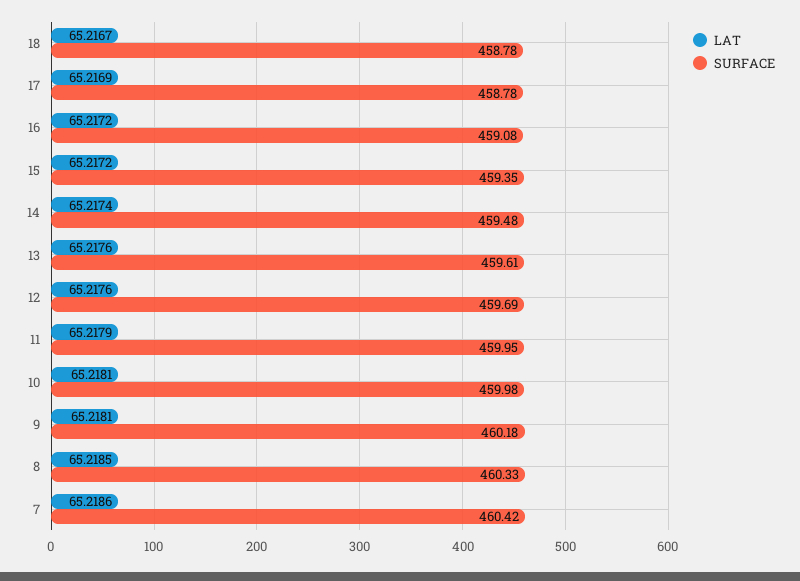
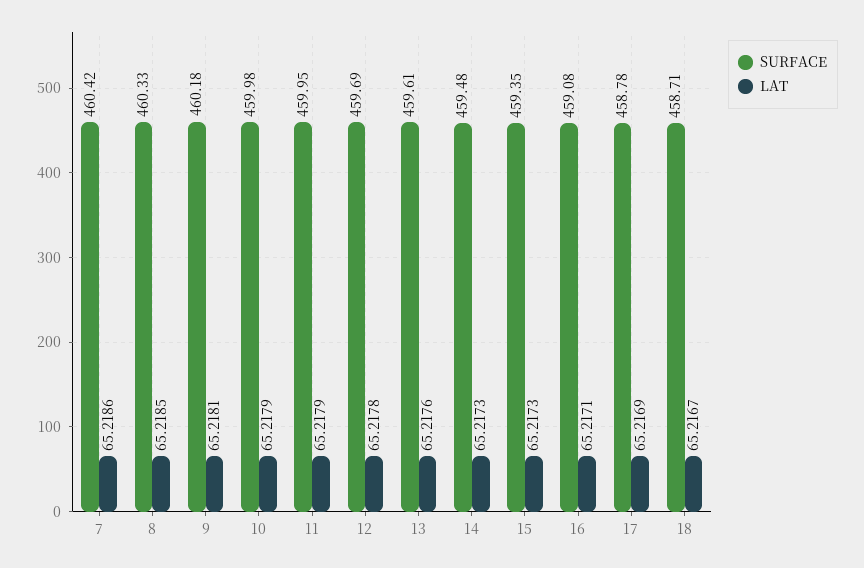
  {
    "LAT": {
      "18": 65.2167,
      "17": 65.2169,
-     "16": 65.2172,
+     "16": 65.2171,
-     "15": 65.2172,
+     "15": 65.2173,
-     "14": 65.2174,
+     "14": 65.2173,
      "13": 65.2176,
-     "12": 65.2176,
+     "12": 65.2178,
      "11": 65.2179,
-     "10": 65.2181,
+     "10": 65.2179,
      "9": 65.2181,
      "8": 65.2185,
      "7": 65.2186
    },
    "SURFACE": {
-     "18": 458.78,
+     "18": 458.71,
      "17": 458.78,
      "16": 459.08,
      "15": 459.35,
      "14": 459.48,
      "13": 459.61,
      "12": 459.69,
      "11": 459.95,
      "10": 459.98,
      "9": 460.18,
      "8": 460.33,
      "7": 460.42
    }
  }

